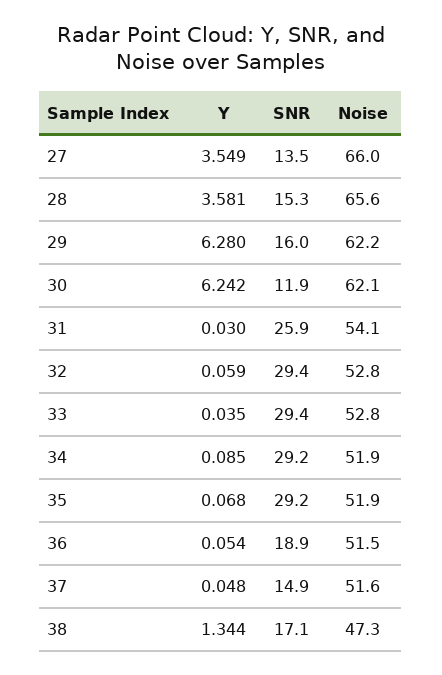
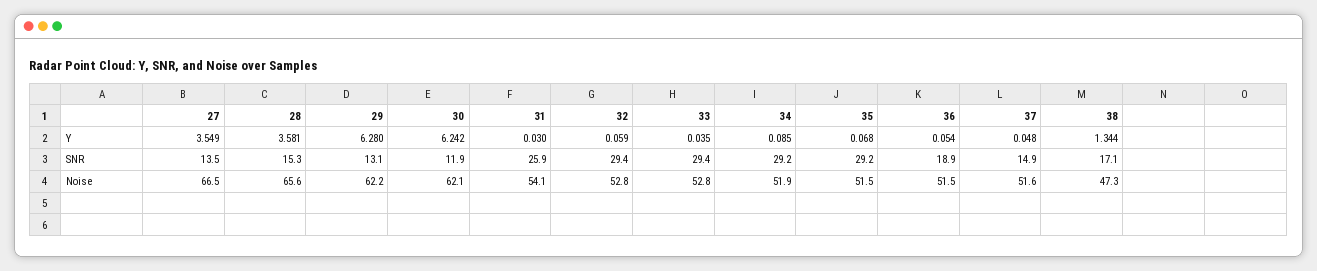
  {
    "Y": {
      "27": 3.549,
      "28": 3.581,
      "29": 6.28,
      "30": 6.242,
      "31": 0.03,
      "32": 0.059,
      "33": 0.035,
      "34": 0.085,
      "35": 0.068,
      "36": 0.054,
      "37": 0.048,
      "38": 1.344
    },
    "SNR": {
      "27": 13.5,
      "28": 15.3,
-     "29": 16,
+     "29": 13.1,
      "30": 11.9,
      "31": 25.9,
      "32": 29.4,
      "33": 29.4,
      "34": 29.2,
      "35": 29.2,
      "36": 18.9,
      "37": 14.9,
      "38": 17.1
    },
    "Noise": {
-     "27": 66,
+     "27": 66.5,
      "28": 65.6,
      "29": 62.2,
      "30": 62.1,
      "31": 54.1,
      "32": 52.8,
      "33": 52.8,
      "34": 51.9,
-     "35": 51.9,
+     "35": 51.5,
      "36": 51.5,
      "37": 51.6,
      "38": 47.3
    }
  }

